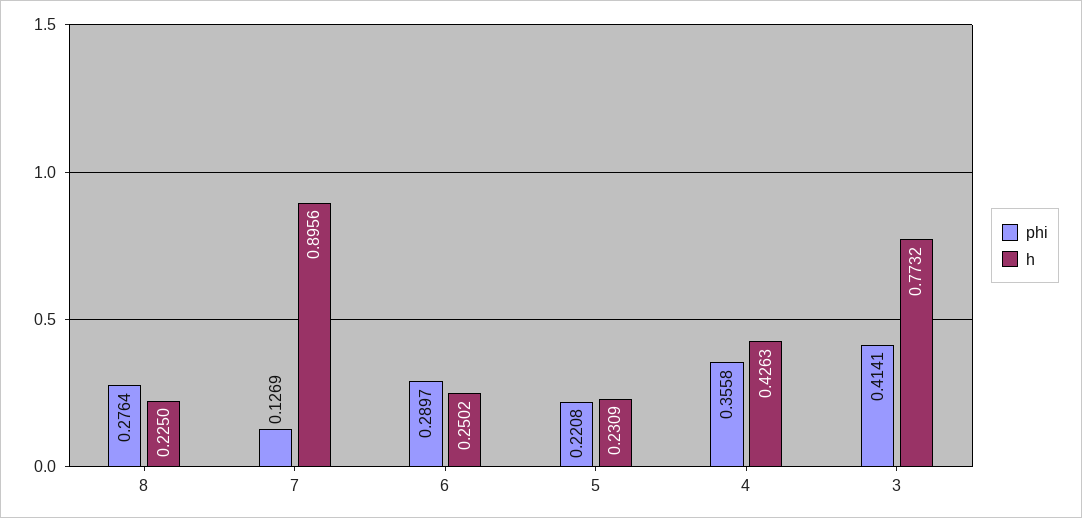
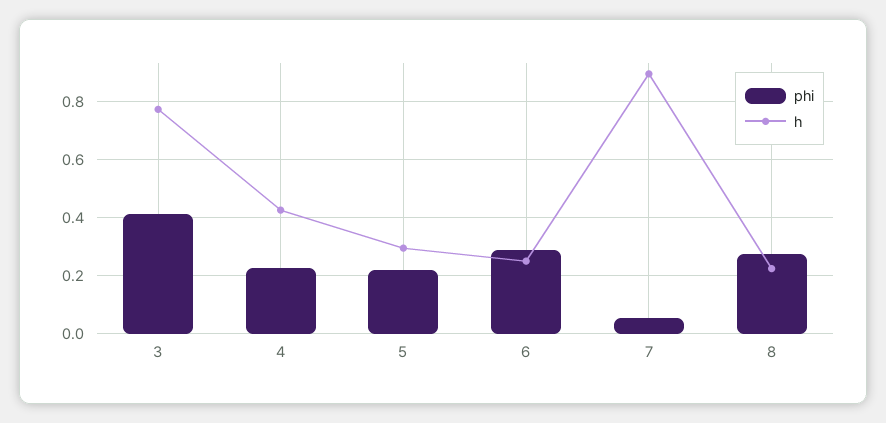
  {
    "phi": {
      "8": 0.2764,
-     "7": 0.1269,
+     "7": 0.05,
      "6": 0.2897,
      "5": 0.2208,
-     "4": 0.3558,
+     "4": 0.225,
      "3": 0.4141
    },
    "h": {
      "8": 0.225,
      "7": 0.8956,
      "6": 0.2502,
-     "5": 0.2309,
+     "5": 0.3,
      "4": 0.4263,
      "3": 0.7732
    }
  }

